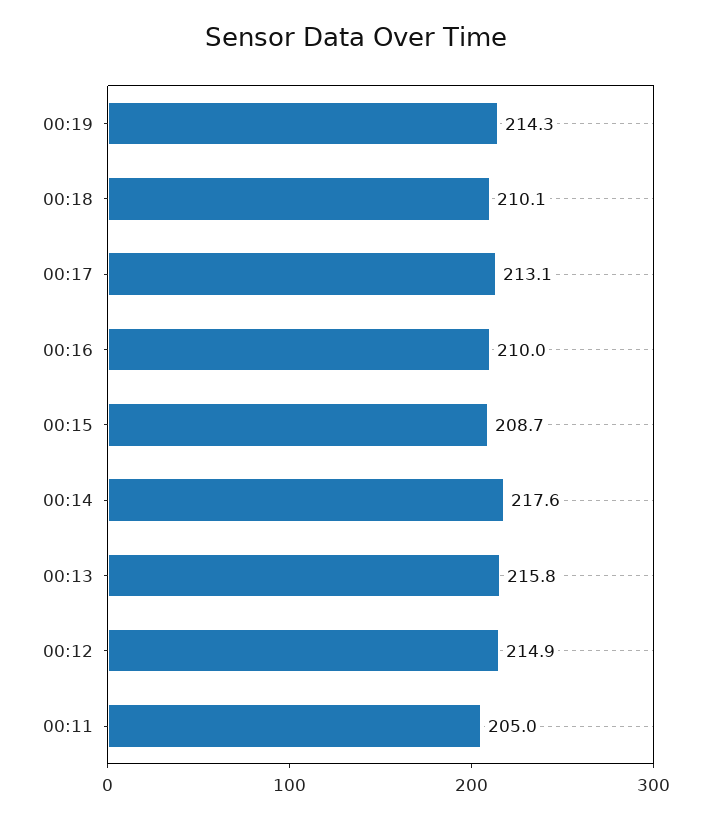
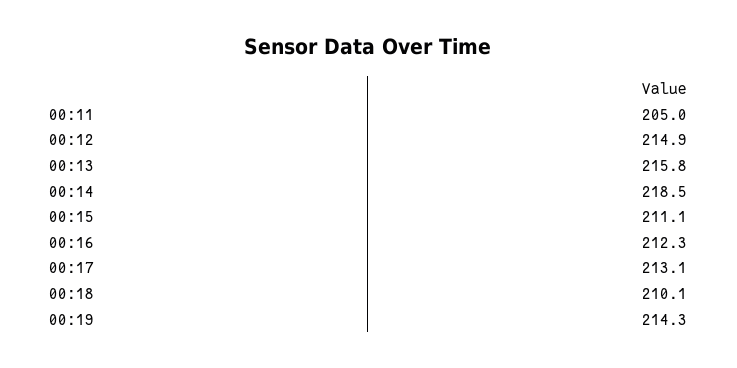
  {
    "00:19": 214.3,
    "00:18": 210.1,
    "00:17": 213.1,
-   "00:16": 210,
+   "00:16": 212.3,
-   "00:15": 208.7,
+   "00:15": 211.1,
-   "00:14": 217.6,
+   "00:14": 218.5,
    "00:13": 215.8,
    "00:12": 214.9,
    "00:11": 205
  }

